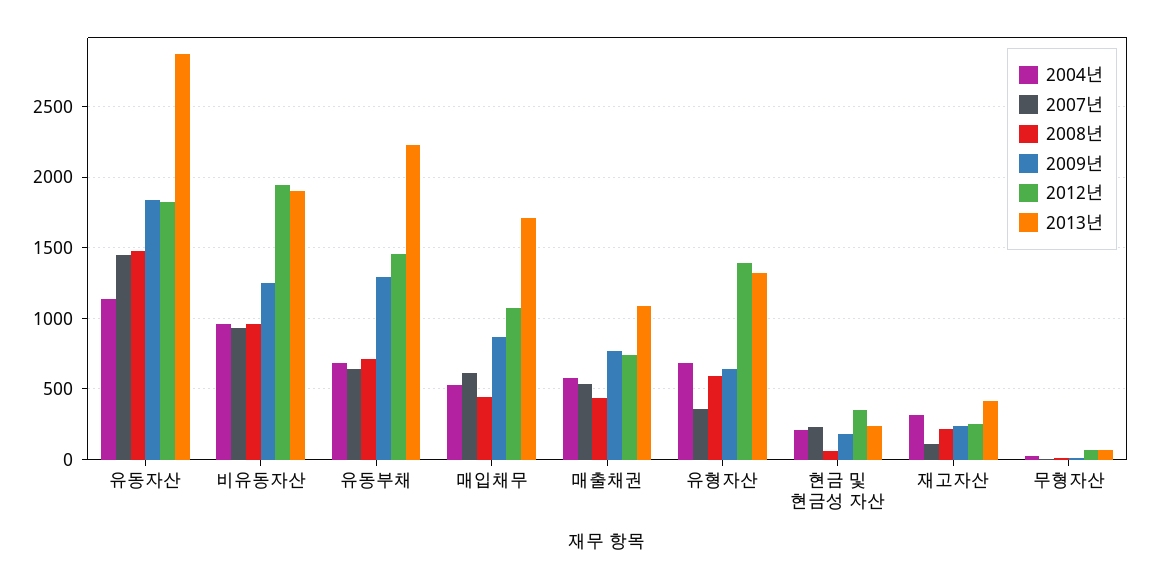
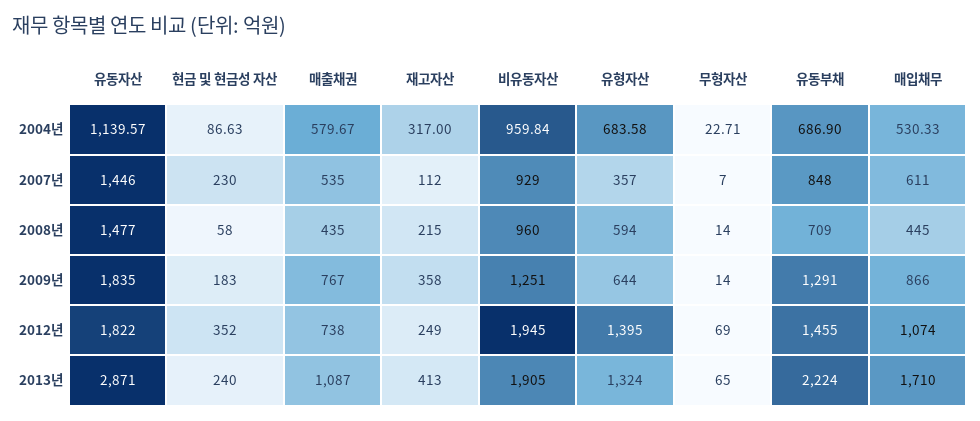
  {
    "2004년": {
      "유동자산": 1139.57,
      "비유동자산": 959.84,
      "유동부채": 686.9,
      "매입채무": 530.33,
      "매출채권": 579.67,
      "유형자산": 683.58,
-     "현금 및 현금성 자산": 200,
+     "현금 및 현금성 자산": 86.63,
      "재고자산": 317,
      "무형자산": 22.71
    },
    "2007년": {
      "유동자산": 1446,
      "비유동자산": 929,
-     "유동부채": 650,
+     "유동부채": 848,
      "매입채무": 611,
      "매출채권": 535,
      "유형자산": 357,
      "현금 및 현금성 자산": 230,
      "재고자산": 112,
      "무형자산": 7
    },
    "2008년": {
      "유동자산": 1477,
      "비유동자산": 960,
      "유동부채": 709,
      "매입채무": 445,
      "매출채권": 435,
      "유형자산": 594,
      "현금 및 현금성 자산": 58,
      "재고자산": 215,
      "무형자산": 14
    },
    "2009년": {
      "유동자산": 1835,
      "비유동자산": 1251,
      "유동부채": 1291,
      "매입채무": 866,
      "매출채권": 767,
      "유형자산": 644,
      "현금 및 현금성 자산": 183,
-     "재고자산": 250,
+     "재고자산": 358,
      "무형자산": 14
    },
    "2012년": {
      "유동자산": 1822,
      "비유동자산": 1945,
      "유동부채": 1455,
      "매입채무": 1074,
      "매출채권": 738,
      "유형자산": 1395,
      "현금 및 현금성 자산": 352,
      "재고자산": 249,
      "무형자산": 69
    },
    "2013년": {
      "유동자산": 2871,
      "비유동자산": 1905,
      "유동부채": 2224,
      "매입채무": 1710,
      "매출채권": 1087,
      "유형자산": 1324,
      "현금 및 현금성 자산": 240,
      "재고자산": 413,
      "무형자산": 65
    }
  }

